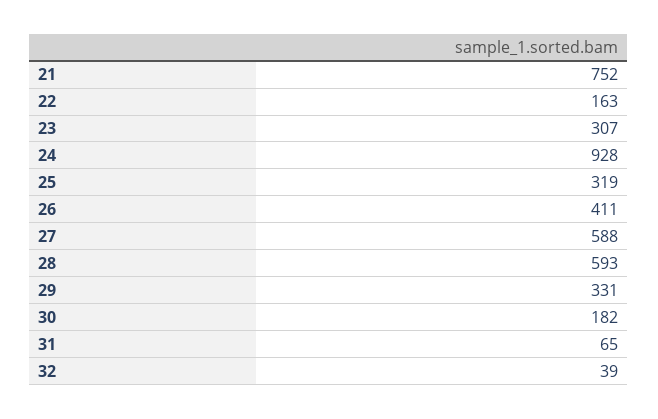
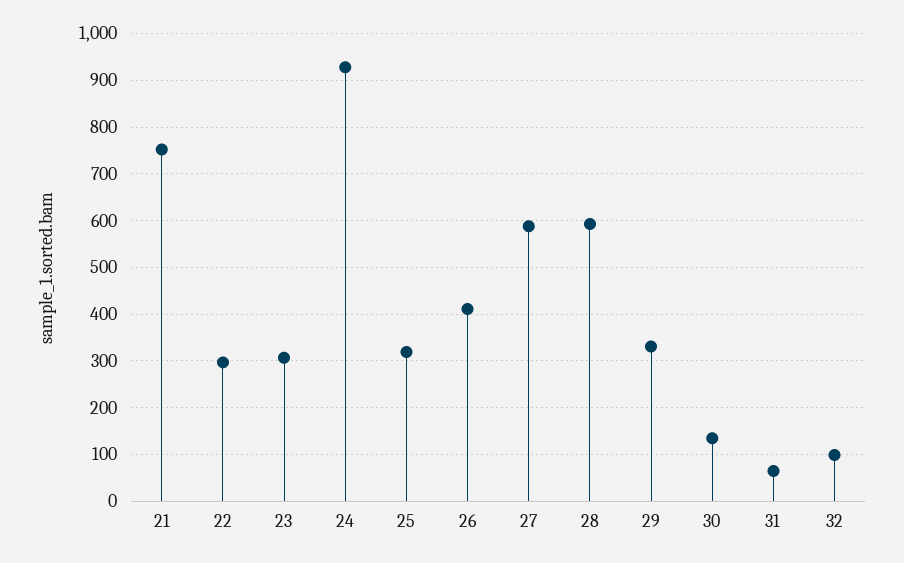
  {
    "21": 752,
-   "22": 163,
+   "22": 300,
    "23": 307,
    "24": 928,
    "25": 319,
    "26": 411,
    "27": 588,
    "28": 593,
    "29": 331,
-   "30": 182,
+   "30": 140,
    "31": 65,
-   "32": 39
+   "32": 100
  }

